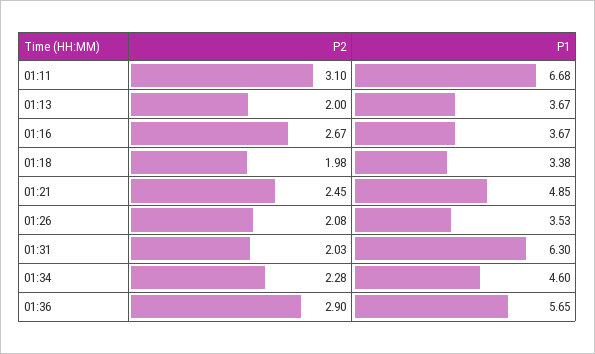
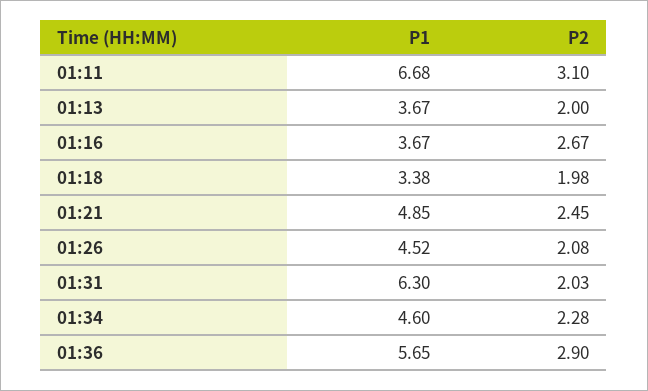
  {
    "P2": {
      "01:11": 3.1,
      "01:13": 2,
      "01:16": 2.67,
      "01:18": 1.98,
      "01:21": 2.45,
      "01:26": 2.08,
      "01:31": 2.03,
      "01:34": 2.28,
      "01:36": 2.9
    },
    "P1": {
      "01:11": 6.68,
      "01:13": 3.67,
      "01:16": 3.67,
      "01:18": 3.38,
      "01:21": 4.85,
-     "01:26": 3.53,
+     "01:26": 4.52,
      "01:31": 6.3,
      "01:34": 4.6,
      "01:36": 5.65
    }
  }

